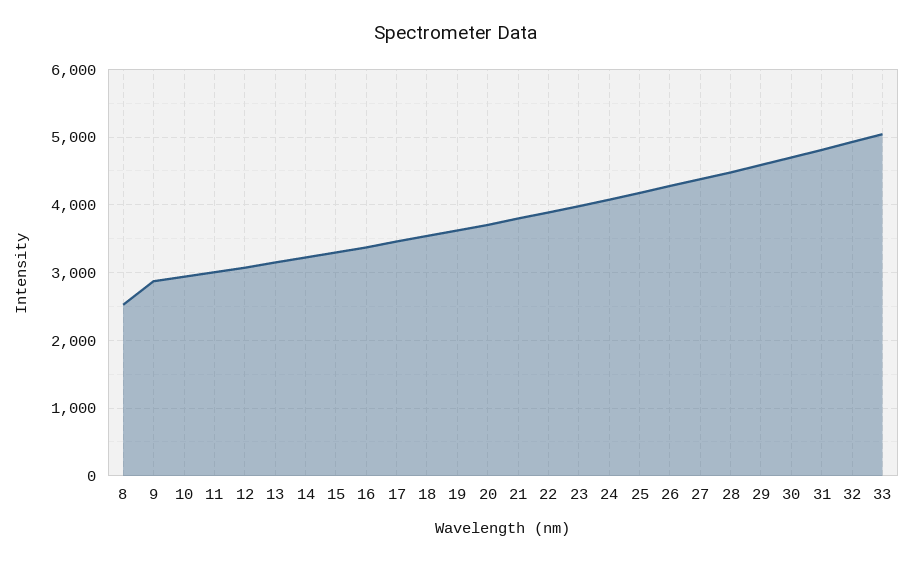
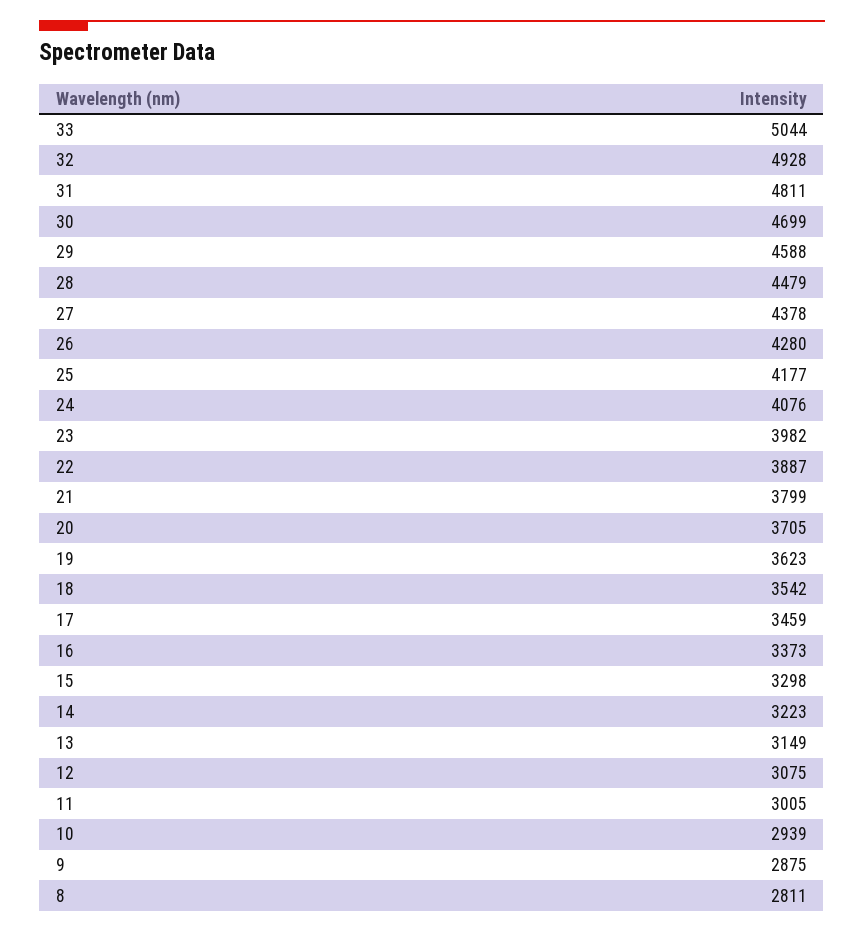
  {
-   "8": 2500,
+   "8": 2811,
    "9": 2875,
    "10": 2939,
    "11": 3005,
    "12": 3075,
    "13": 3149,
    "14": 3223,
    "15": 3298,
    "16": 3373,
    "17": 3459,
    "18": 3542,
    "19": 3623,
    "20": 3705,
    "21": 3799,
    "22": 3887,
    "23": 3982,
    "24": 4076,
    "25": 4177,
    "26": 4280,
    "27": 4378,
    "28": 4479,
    "29": 4588,
    "30": 4699,
    "31": 4811,
    "32": 4928,
    "33": 5044
  }

